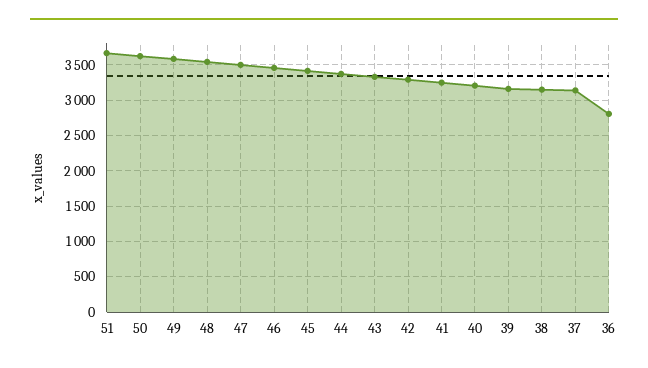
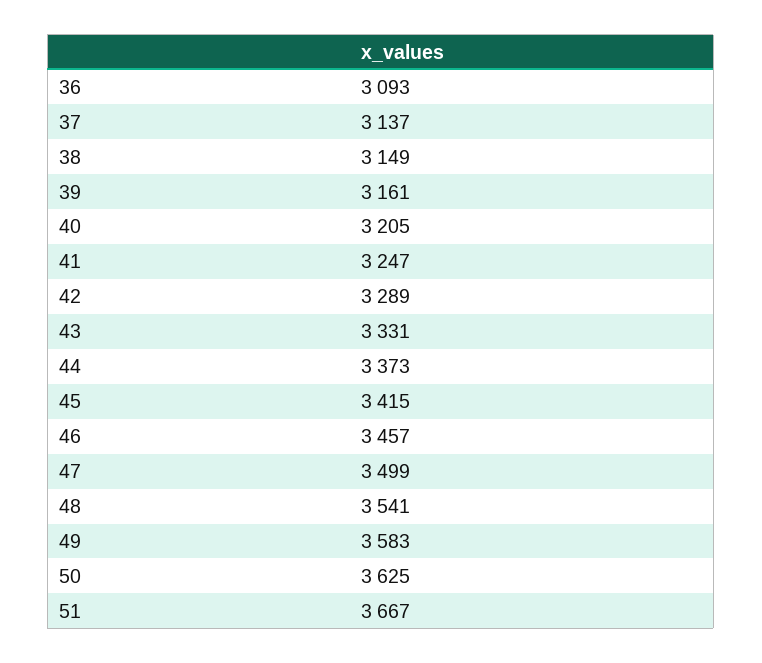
  {
    "51": 3667,
    "50": 3625,
    "49": 3583,
    "48": 3541,
    "47": 3499,
    "46": 3457,
    "45": 3415,
    "44": 3373,
    "43": 3331,
    "42": 3289,
    "41": 3247,
    "40": 3205,
    "39": 3161,
    "38": 3149,
    "37": 3137,
-   "36": 2800
+   "36": 3093
  }

